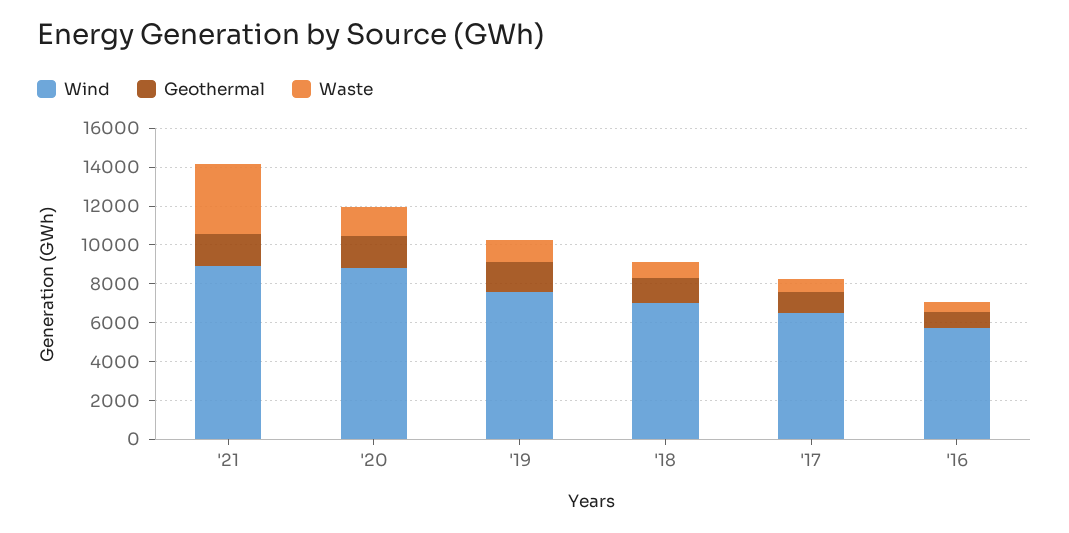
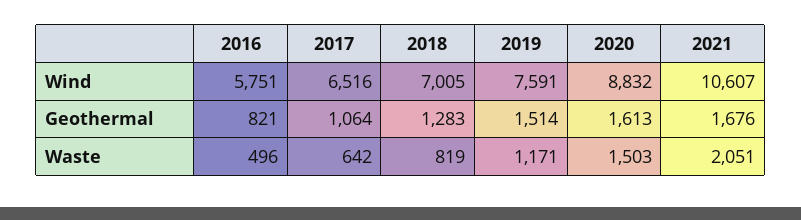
  {
    "Wind": {
-     "'21": 9000,
+     "'21": 10607,
      "'20": 8832,
      "'19": 7591,
      "'18": 7005,
      "'17": 6516,
      "'16": 5751
    },
    "Geothermal": {
      "'21": 1676,
      "'20": 1613,
      "'19": 1514,
      "'18": 1283,
      "'17": 1064,
      "'16": 821
    },
    "Waste": {
-     "'21": 3500,
+     "'21": 2051,
      "'20": 1503,
      "'19": 1171,
      "'18": 819,
      "'17": 642,
      "'16": 496
    }
  }

